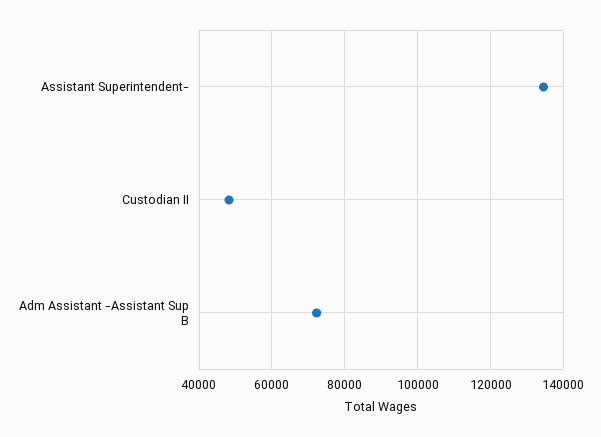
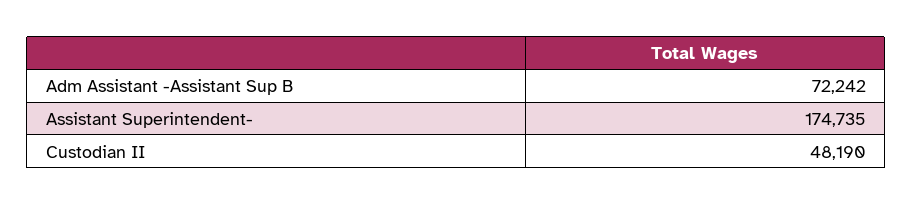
  {
-   "Assistant Superintendent-": 134000,
+   "Assistant Superintendent-": 174735,
    "Custodian II": 48190,
    "Adm Assistant -Assistant Sup B": 72242
  }

